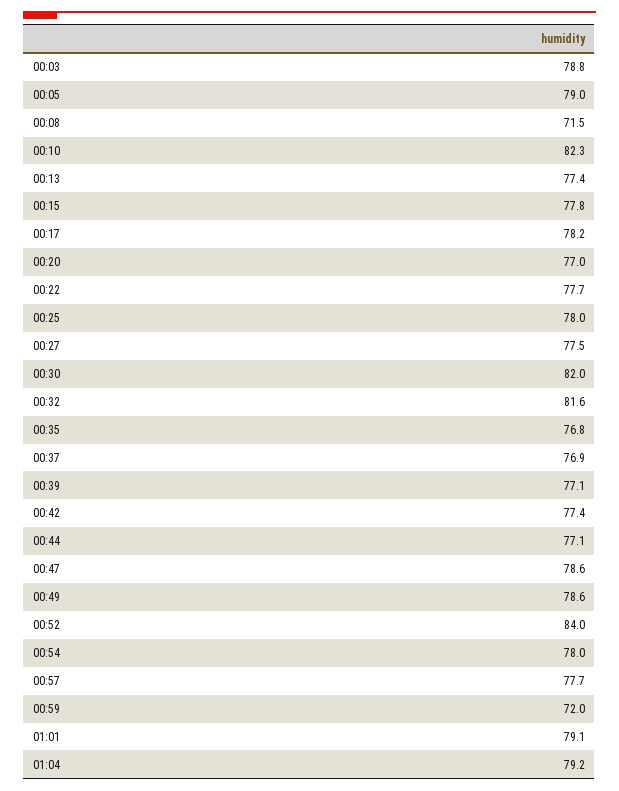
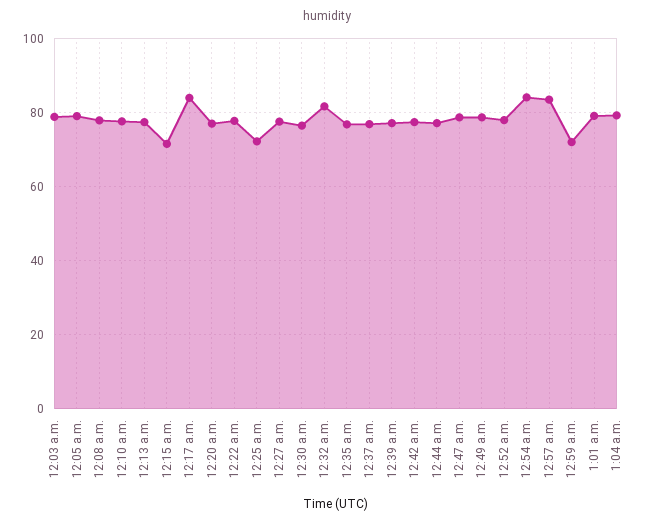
  {
    "00:03": 78.8,
    "00:05": 79,
-   "00:08": 71.5,
+   "00:08": 78,
-   "00:10": 82.3,
+   "00:10": 78,
    "00:13": 77.4,
-   "00:15": 77.8,
+   "00:15": 72,
-   "00:17": 78.2,
+   "00:17": 84,
    "00:20": 77,
    "00:22": 77.7,
-   "00:25": 78,
+   "00:25": 72,
    "00:27": 77.5,
-   "00:30": 82,
+   "00:30": 76,
    "00:32": 81.6,
    "00:35": 76.8,
    "00:37": 76.9,
    "00:39": 77.1,
    "00:42": 77.4,
    "00:44": 77.1,
    "00:47": 78.6,
    "00:49": 78.6,
-   "00:52": 84,
+   "00:52": 78,
-   "00:54": 78,
+   "00:54": 84,
-   "00:57": 77.7,
+   "00:57": 84,
    "00:59": 72,
    "01:01": 79.1,
    "01:04": 79.2
  }

